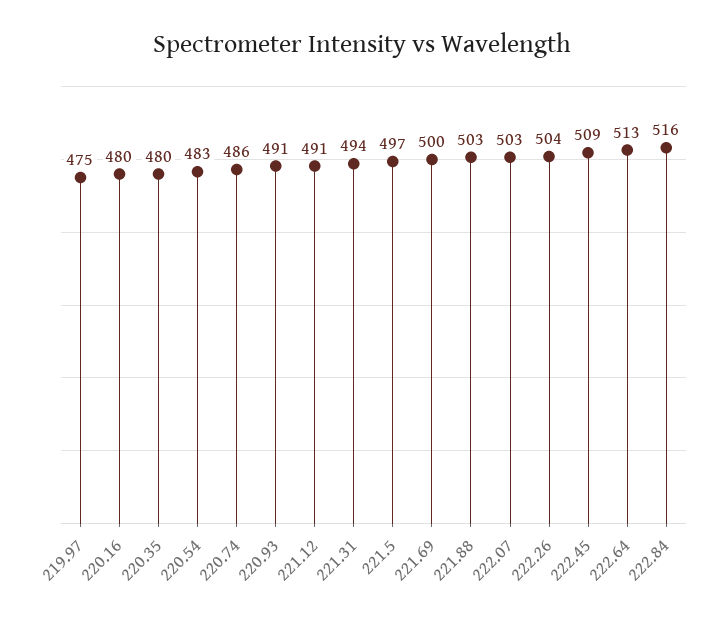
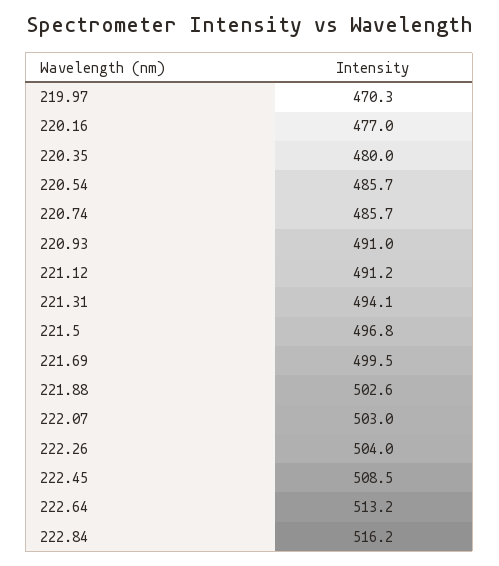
  {
-   "219.97": 475,
+   "219.97": 470.3,
-   "220.16": 480,
+   "220.16": 477,
    "220.35": 480,
-   "220.54": 483,
+   "220.54": 485.7,
    "220.74": 485.7,
    "220.93": 491,
    "221.12": 491.2,
    "221.31": 494.1,
    "221.5": 496.8,
    "221.69": 499.5,
    "221.88": 502.6,
    "222.07": 503,
    "222.26": 504,
    "222.45": 508.5,
    "222.64": 513.2,
    "222.84": 516.2
  }

